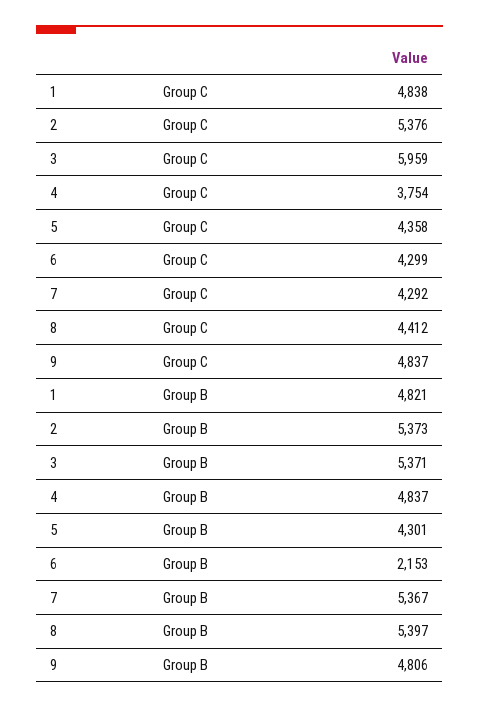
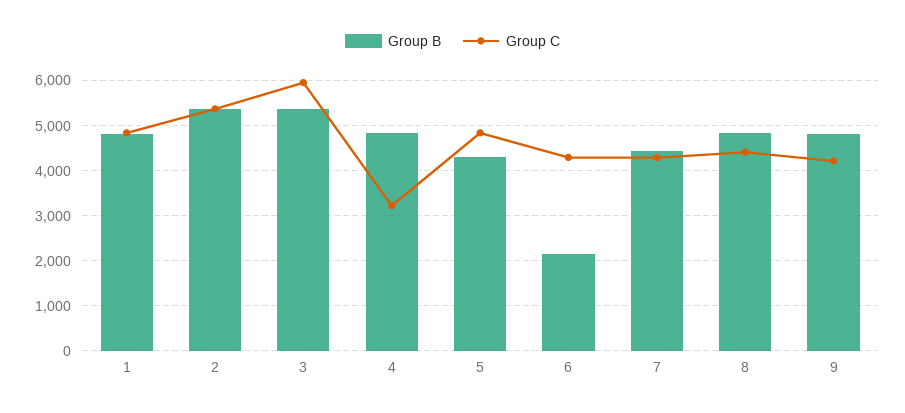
  {
    "Group C": {
      "1": 4838,
      "2": 5376,
      "3": 5959,
-     "4": 3754,
+     "4": 3200,
-     "5": 4358,
+     "5": 4800,
      "6": 4299,
      "7": 4292,
      "8": 4412,
-     "9": 4837
+     "9": 4200
    },
    "Group B": {
      "1": 4821,
      "2": 5373,
      "3": 5371,
      "4": 4837,
      "5": 4301,
      "6": 2153,
-     "7": 5367,
+     "7": 4400,
-     "8": 5397,
+     "8": 4800,
      "9": 4806
    }
  }

